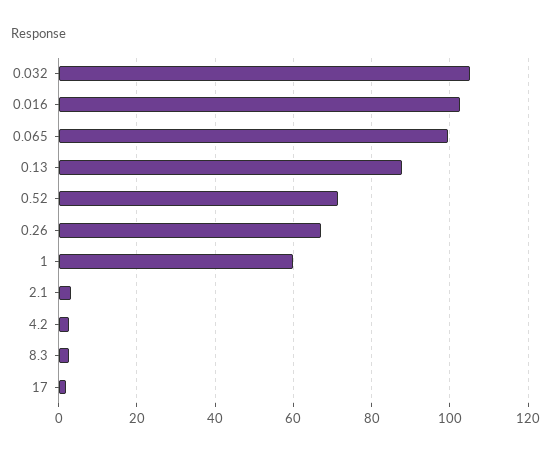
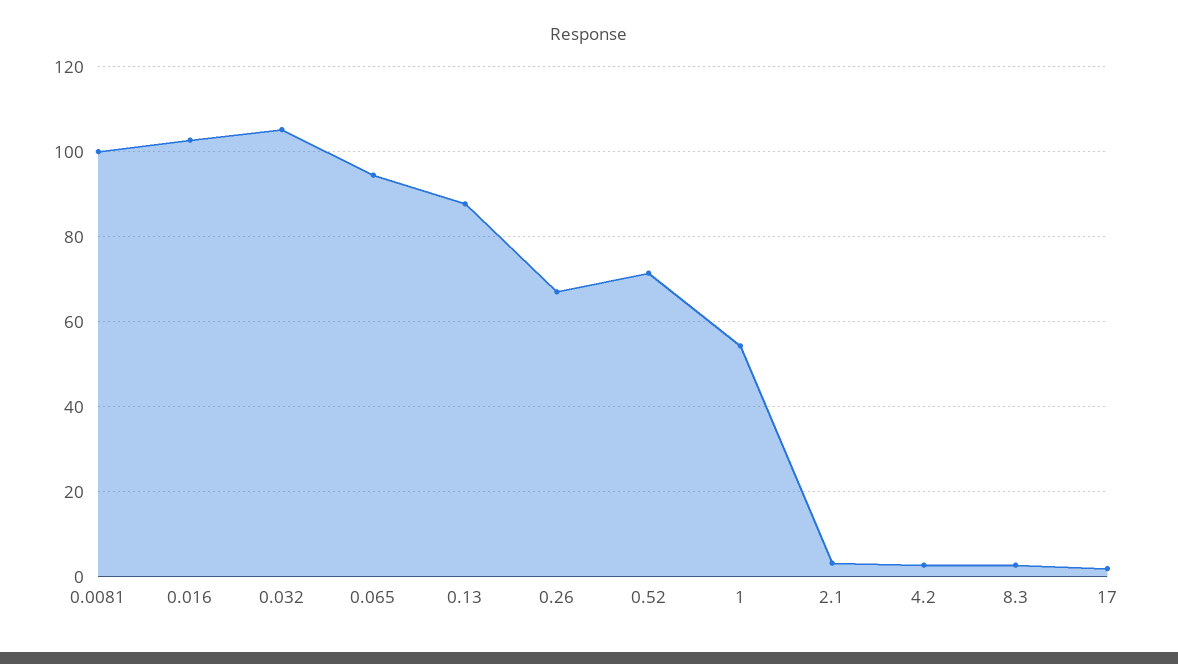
  {
    "0.032": 106,
    "0.016": 102,
-   "0.065": 100,
+   "0.065": 94,
    "0.13": 88,
    "0.52": 72,
    "0.26": 68,
-   "1": 60,
+   "1": 54,
    "2.1": 4,
    "4.2": 2,
    "8.3": 2,
-   "17": 2
+   "17": 2,
+   "0.0081": 100
  }

